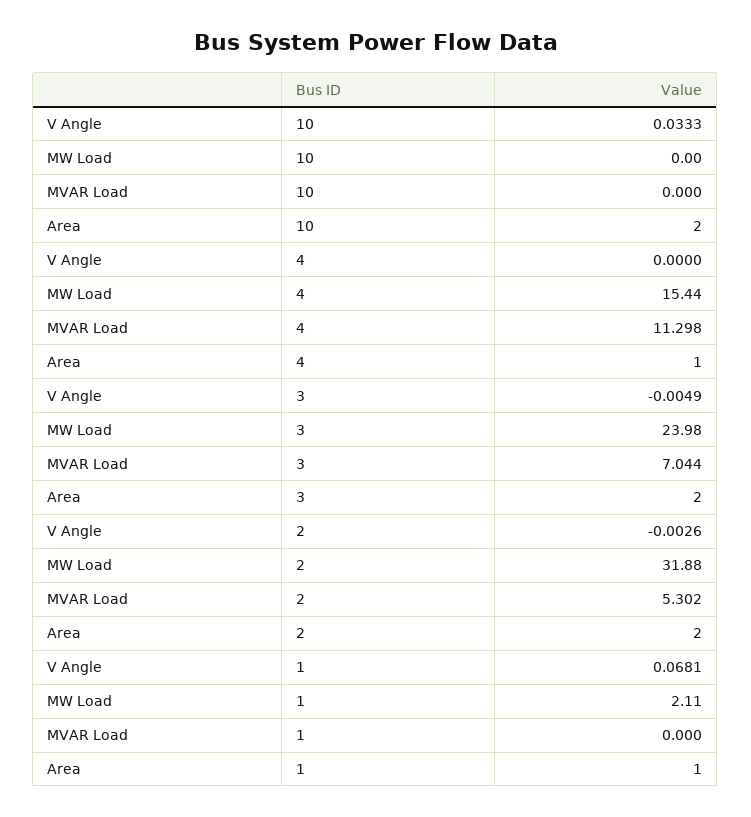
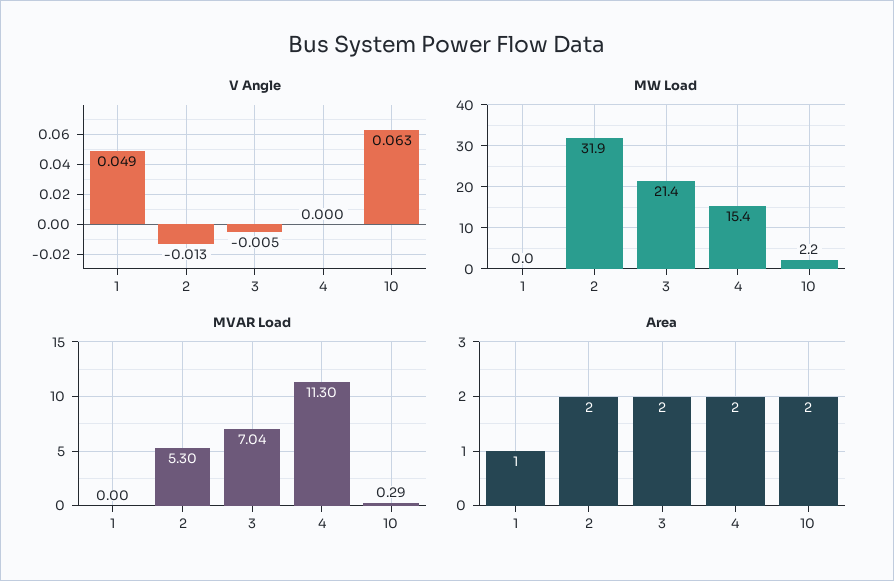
  {
    "V Angle": {
-     "10": 0.0333,
+     "10": 0.063,
      "4": 0,
      "3": -0.0049,
-     "2": -0.0026,
+     "2": -0.013,
-     "1": 0.0681
+     "1": 0.049
    },
    "MW Load": {
-     "10": 0,
+     "10": 2.2,
      "4": 15.44,
-     "3": 23.98,
+     "3": 21.4,
      "2": 31.88,
-     "1": 2.11
+     "1": 0
    },
    "MVAR Load": {
-     "10": 0,
+     "10": 0.29,
      "4": 11.298,
      "3": 7.044,
      "2": 5.302,
      "1": 0
    },
    "Area": {
      "10": 2,
-     "4": 1,
+     "4": 2,
      "3": 2,
      "2": 2,
      "1": 1
    }
  }

